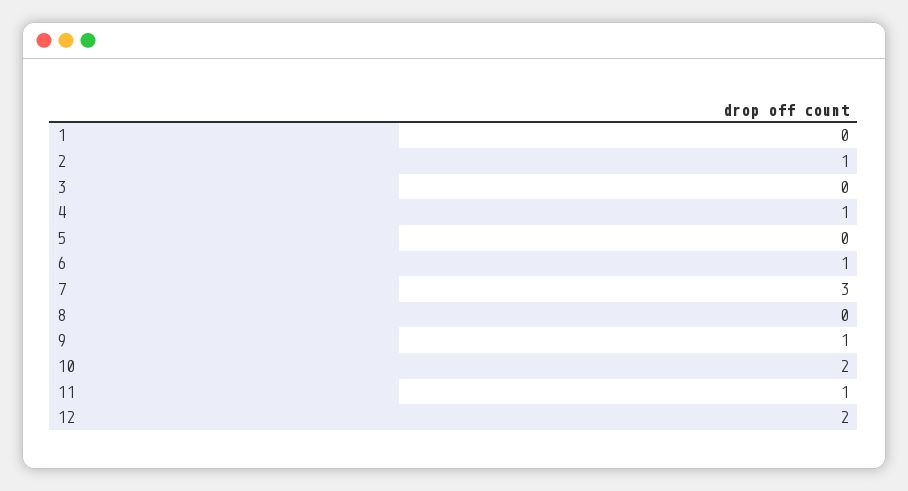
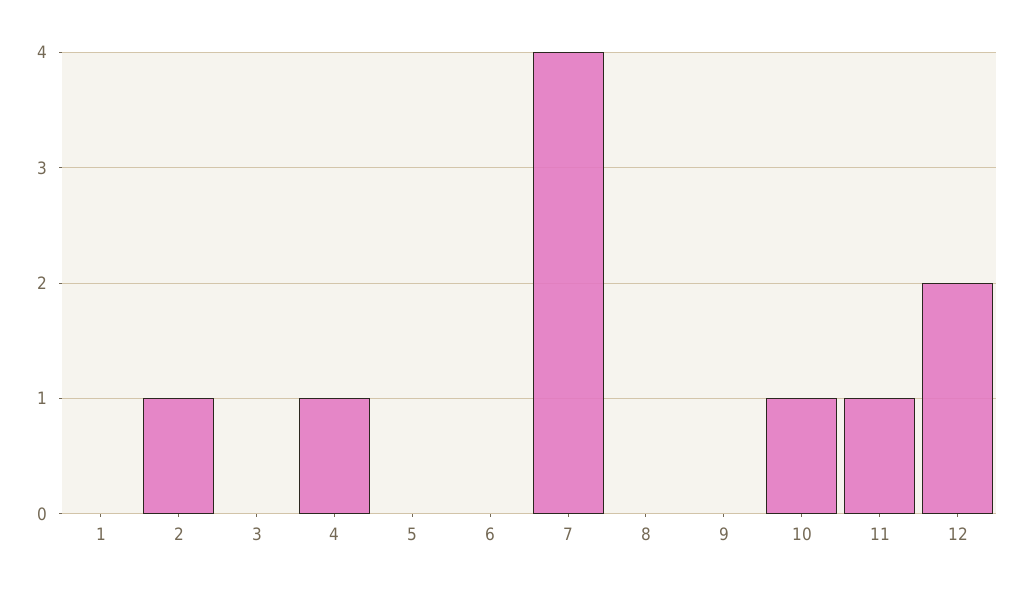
  {
    "1": 0,
    "2": 1,
    "3": 0,
    "4": 1,
    "5": 0,
-   "6": 1,
+   "6": 0,
-   "7": 3,
+   "7": 4,
    "8": 0,
-   "9": 1,
+   "9": 0,
-   "10": 2,
+   "10": 1,
    "11": 1,
    "12": 2
  }

